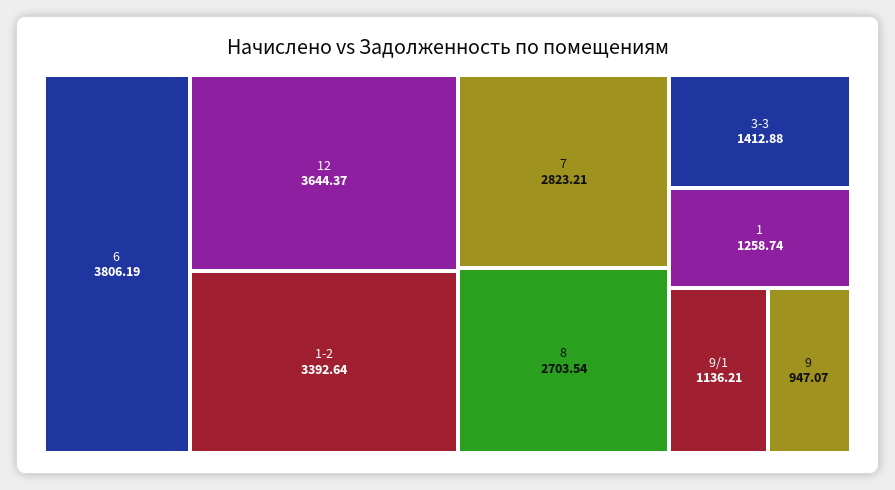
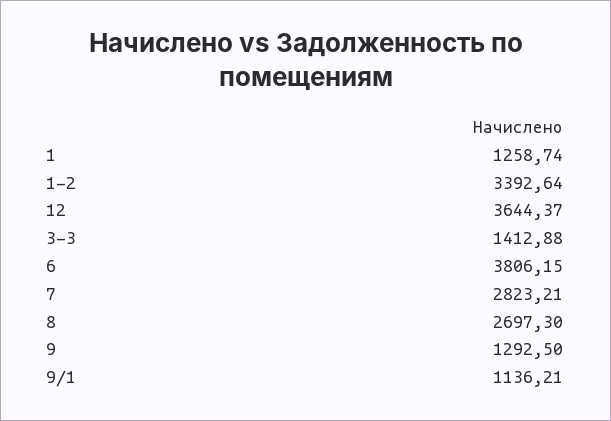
  {
-   "6": 3806.19,
+   "6": 3806.15,
    "12": 3644.37,
    "1-2": 3392.64,
    "7": 2823.21,
-   "8": 2703.54,
+   "8": 2697.3,
    "3-3": 1412.88,
    "1": 1258.74,
    "9/1": 1136.21,
-   "9": 947.07
+   "9": 1292.5
  }

